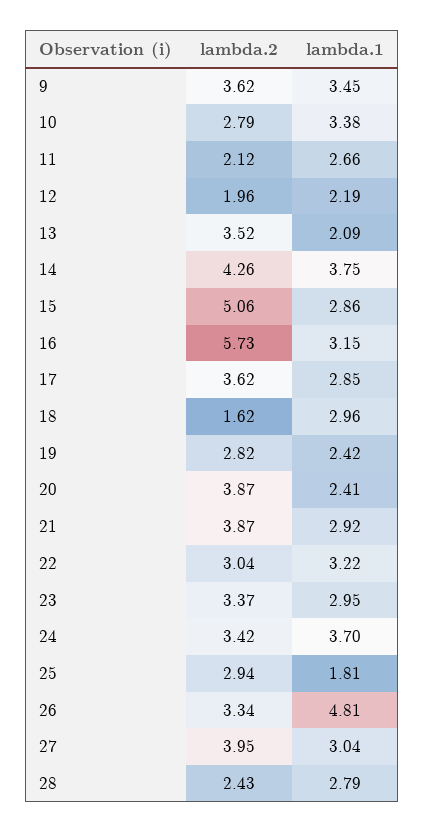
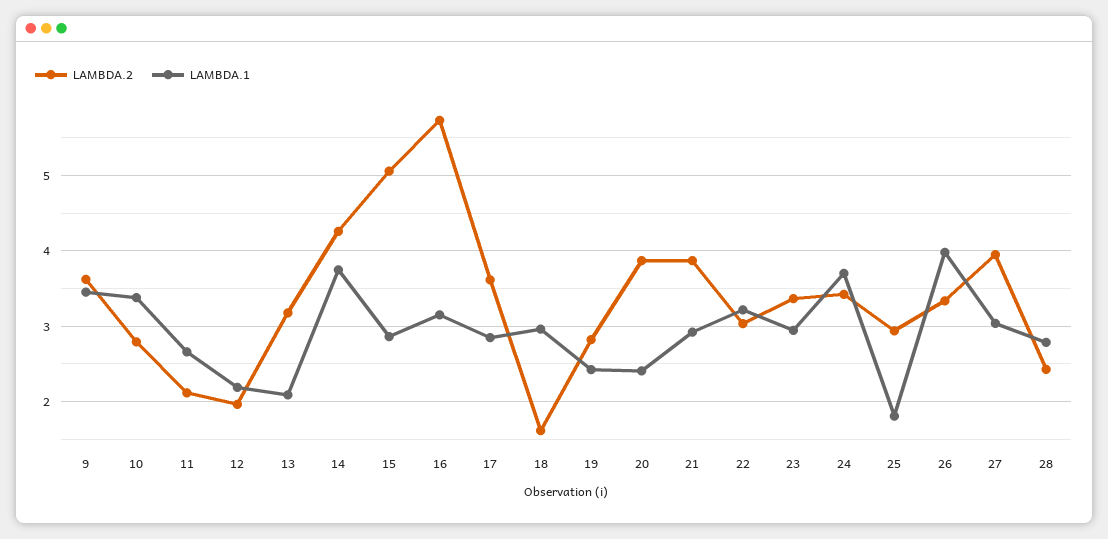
  {
    "lambda.2": {
      "9": 3.62,
      "10": 2.79,
      "11": 2.12,
      "12": 1.96,
-     "13": 3.52,
+     "13": 3.2,
      "14": 4.26,
      "15": 5.06,
      "16": 5.73,
      "17": 3.62,
      "18": 1.62,
      "19": 2.82,
      "20": 3.87,
      "21": 3.87,
      "22": 3.04,
      "23": 3.37,
      "24": 3.42,
      "25": 2.94,
      "26": 3.34,
      "27": 3.95,
      "28": 2.43
    },
    "lambda.1": {
      "9": 3.45,
      "10": 3.38,
      "11": 2.66,
      "12": 2.19,
      "13": 2.09,
      "14": 3.75,
      "15": 2.86,
      "16": 3.15,
      "17": 2.85,
      "18": 2.96,
      "19": 2.42,
      "20": 2.41,
      "21": 2.92,
      "22": 3.22,
      "23": 2.95,
      "24": 3.7,
      "25": 1.81,
-     "26": 4.81,
+     "26": 4,
      "27": 3.04,
      "28": 2.79
    }
  }

